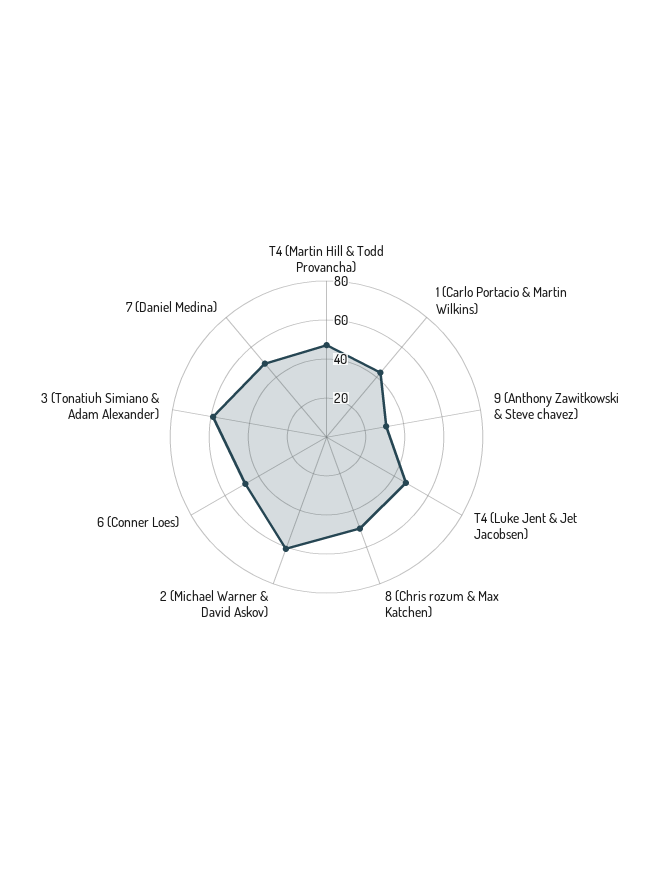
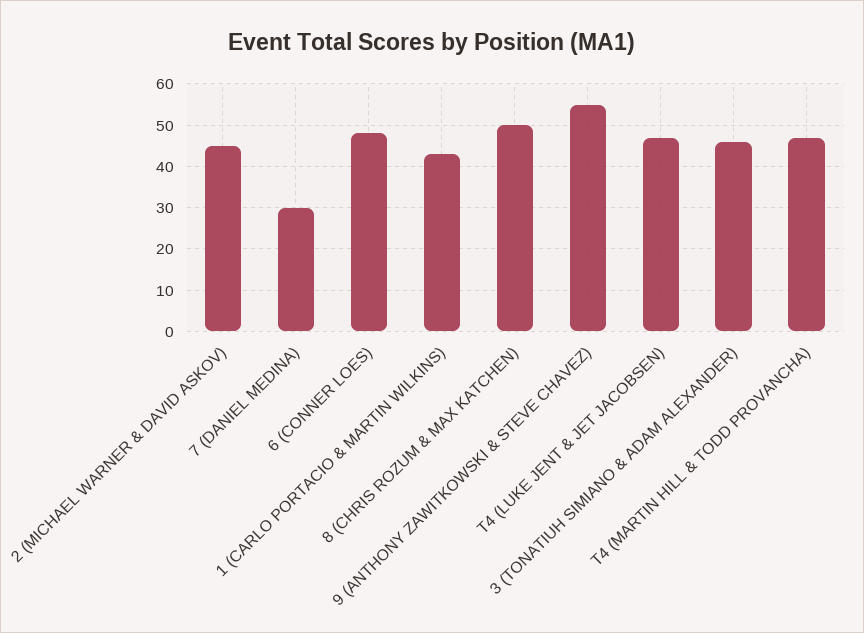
  {
    "T4 (Martin Hill & Todd Provancha)": 45,
    "1 (Carlo Portacio & Martin Wilkins)": 45,
-   "9 (Anthony Zawitkowski & Steve chavez)": 30,
+   "9 (Anthony Zawitkowski & Steve chavez)": 55,
    "T4 (Luke Jent & Jet Jacobsen)": 45,
    "8 (Chris rozum & Max Katchen)": 50,
-   "2 (Michael Warner & David Askov)": 60,
+   "2 (Michael Warner & David Askov)": 45,
    "6 (Conner Loes)": 50,
-   "3 (Tonatiuh Simiano & Adam Alexander)": 60,
+   "3 (Tonatiuh Simiano & Adam Alexander)": 45,
-   "7 (Daniel Medina)": 50
+   "7 (Daniel Medina)": 30
  }

